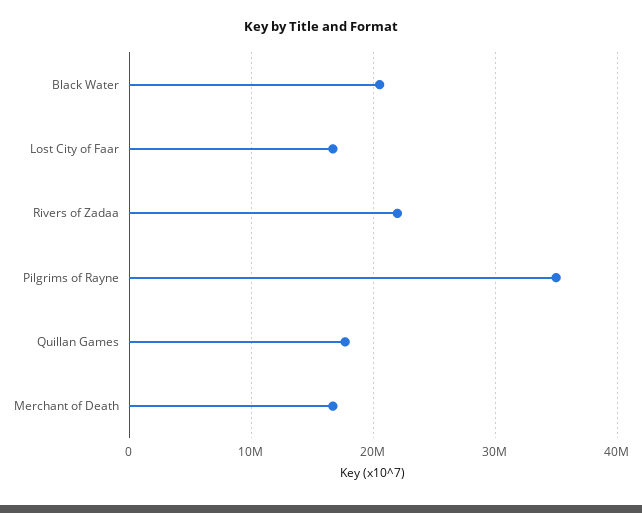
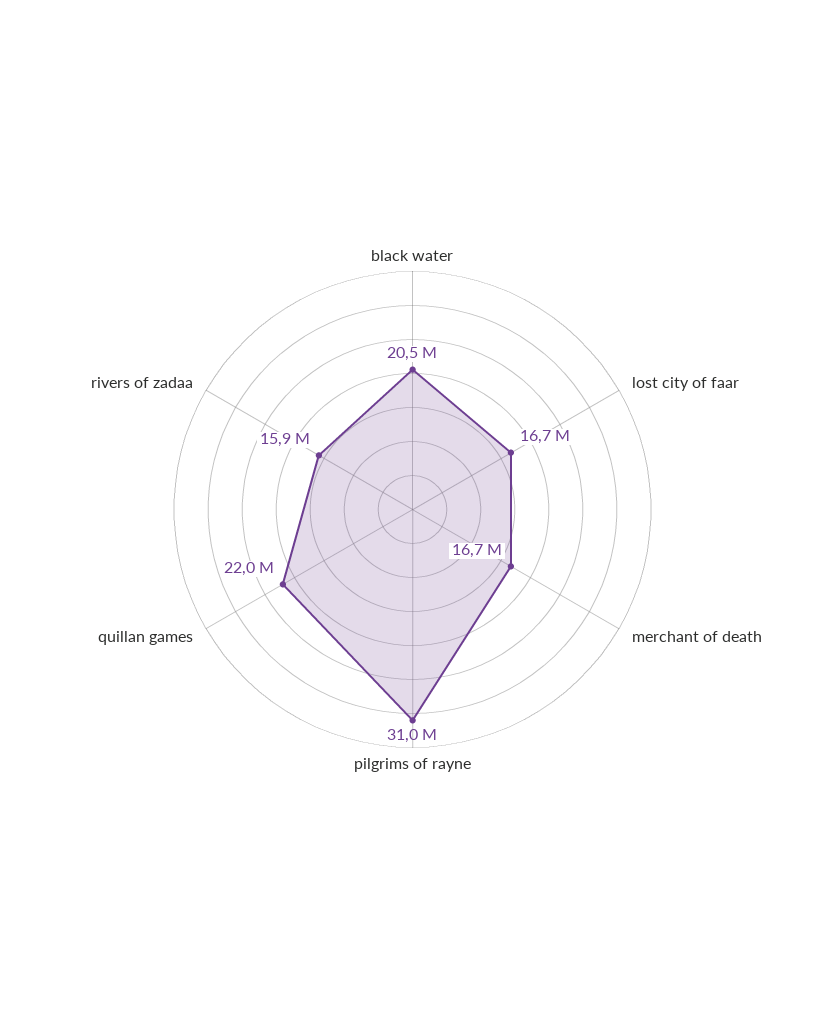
  {
    "Black Water": 20500000,
    "Lost City of Faar": 16700000,
-   "Rivers of Zadaa": 22000000,
+   "Rivers of Zadaa": 15900000,
-   "Pilgrims of Rayne": 35000000,
+   "Pilgrims of Rayne": 31000000,
-   "Quillan Games": 18000000,
+   "Quillan Games": 22000000,
    "Merchant of Death": 16700000
  }

